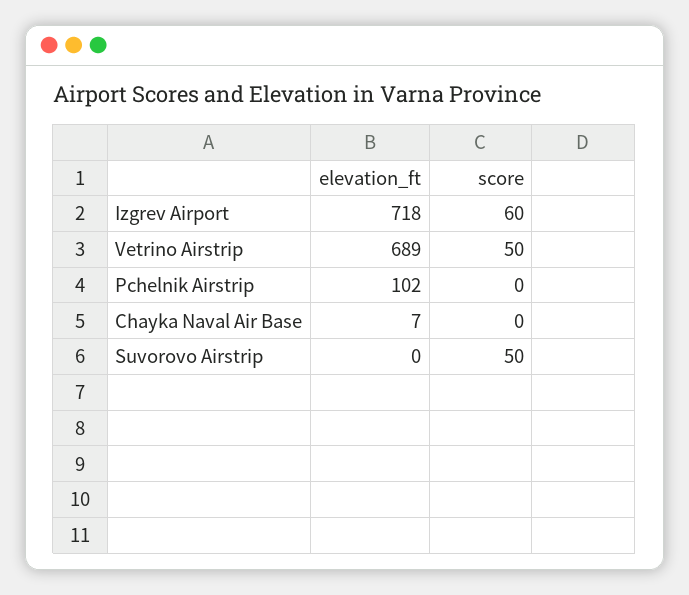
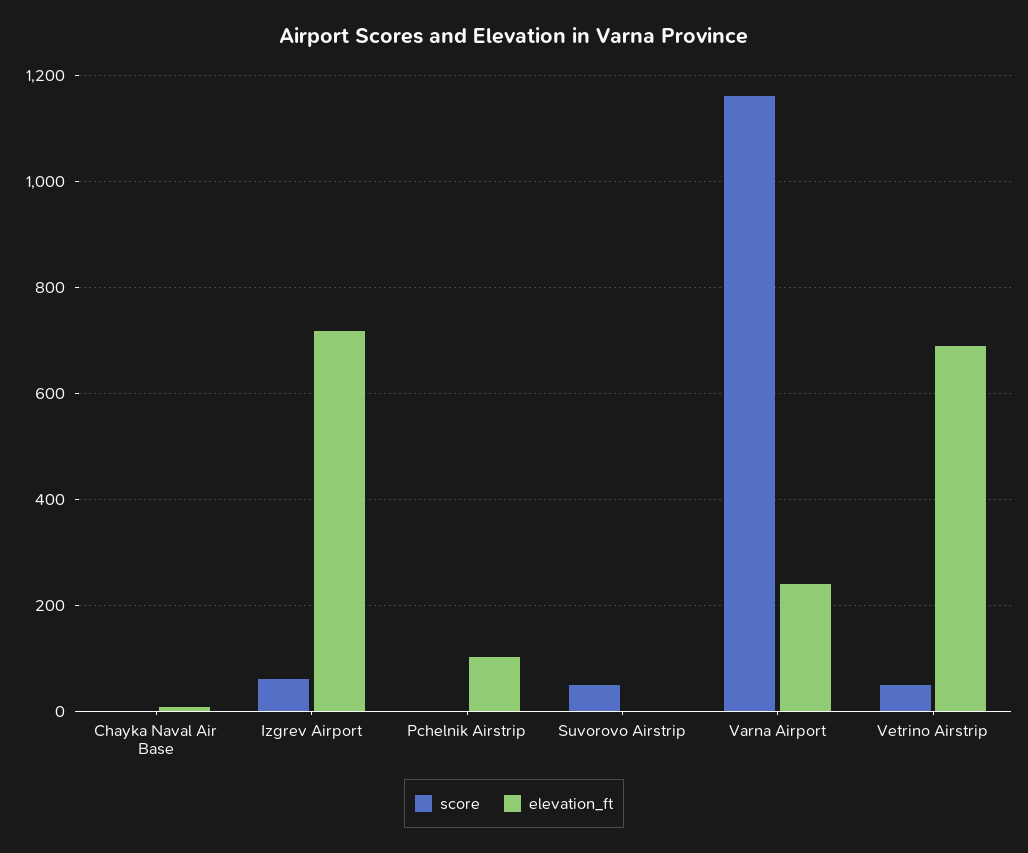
  {
    "elevation_ft": {
      "Izgrev Airport": 718,
      "Vetrino Airstrip": 689,
      "Pchelnik Airstrip": 102,
      "Chayka Naval Air Base": 7,
-     "Suvorovo Airstrip": 0
+     "Suvorovo Airstrip": 0,
+     "Varna Airport": 240
    },
    "score": {
      "Izgrev Airport": 60,
      "Vetrino Airstrip": 50,
      "Pchelnik Airstrip": 0,
      "Chayka Naval Air Base": 0,
-     "Suvorovo Airstrip": 50
+     "Suvorovo Airstrip": 50,
+     "Varna Airport": 1160
    }
  }

